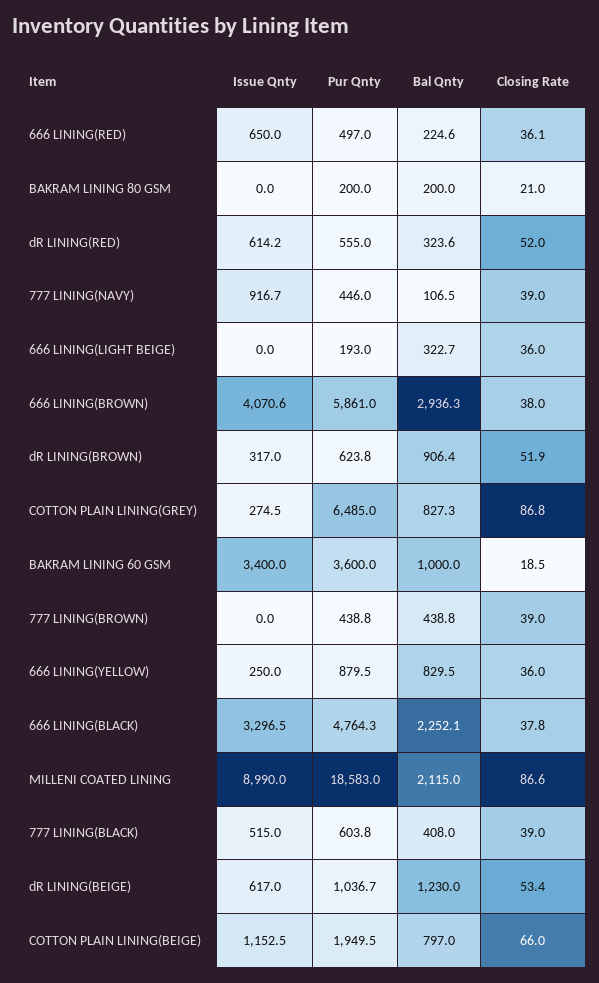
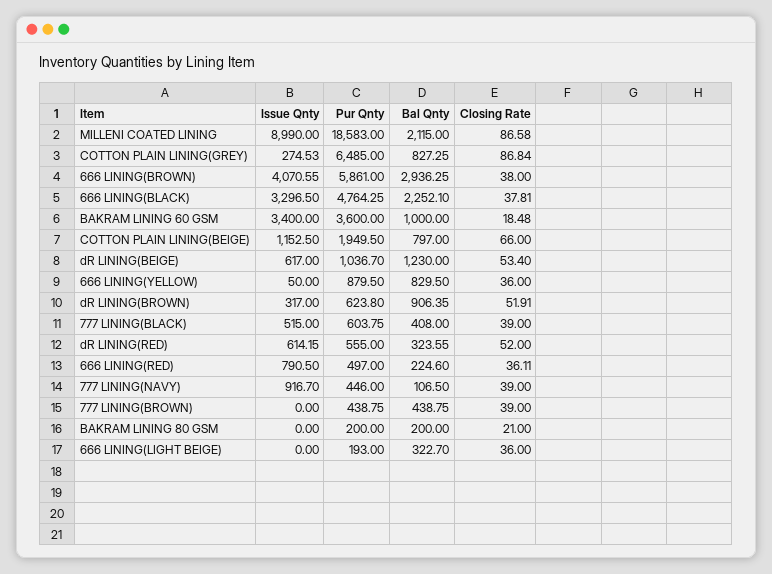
  {
    "Issue Qnty": {
-     "666 LINING(RED)": 650,
+     "666 LINING(RED)": 790.5,
      "BAKRAM LINING 80 GSM": 0,
      "dR LINING(RED)": 614.15,
      "777 LINING(NAVY)": 916.7,
      "666 LINING(LIGHT BEIGE)": 0,
      "666 LINING(BROWN)": 4070.55,
      "dR LINING(BROWN)": 317,
      "COTTON PLAIN LINING(GREY)": 274.53,
      "BAKRAM LINING 60 GSM": 3400,
      "777 LINING(BROWN)": 0,
-     "666 LINING(YELLOW)": 250,
+     "666 LINING(YELLOW)": 50,
      "666 LINING(BLACK)": 3296.5,
      "MILLENI COATED LINING": 8990,
      "777 LINING(BLACK)": 515,
      "dR LINING(BEIGE)": 617,
      "COTTON PLAIN LINING(BEIGE)": 1152.5
    },
    "Pur Qnty": {
      "666 LINING(RED)": 497,
      "BAKRAM LINING 80 GSM": 200,
      "dR LINING(RED)": 555,
      "777 LINING(NAVY)": 446,
      "666 LINING(LIGHT BEIGE)": 193,
      "666 LINING(BROWN)": 5861,
      "dR LINING(BROWN)": 623.8,
      "COTTON PLAIN LINING(GREY)": 6485,
      "BAKRAM LINING 60 GSM": 3600,
      "777 LINING(BROWN)": 438.75,
      "666 LINING(YELLOW)": 879.5,
      "666 LINING(BLACK)": 4764.25,
      "MILLENI COATED LINING": 18583,
      "777 LINING(BLACK)": 603.75,
      "dR LINING(BEIGE)": 1036.7,
      "COTTON PLAIN LINING(BEIGE)": 1949.5
    },
    "Bal Qnty": {
      "666 LINING(RED)": 224.6,
      "BAKRAM LINING 80 GSM": 200,
      "dR LINING(RED)": 323.55,
      "777 LINING(NAVY)": 106.5,
      "666 LINING(LIGHT BEIGE)": 322.7,
      "666 LINING(BROWN)": 2936.25,
      "dR LINING(BROWN)": 906.35,
      "COTTON PLAIN LINING(GREY)": 827.25,
      "BAKRAM LINING 60 GSM": 1000,
      "777 LINING(BROWN)": 438.75,
      "666 LINING(YELLOW)": 829.5,
      "666 LINING(BLACK)": 2252.1,
      "MILLENI COATED LINING": 2115,
      "777 LINING(BLACK)": 408,
      "dR LINING(BEIGE)": 1230,
      "COTTON PLAIN LINING(BEIGE)": 797
    },
    "Closing Rate": {
      "666 LINING(RED)": 36.11,
      "BAKRAM LINING 80 GSM": 21,
      "dR LINING(RED)": 52,
      "777 LINING(NAVY)": 39,
      "666 LINING(LIGHT BEIGE)": 36,
      "666 LINING(BROWN)": 38,
      "dR LINING(BROWN)": 51.91,
      "COTTON PLAIN LINING(GREY)": 86.84,
      "BAKRAM LINING 60 GSM": 18.48,
      "777 LINING(BROWN)": 39,
      "666 LINING(YELLOW)": 36,
      "666 LINING(BLACK)": 37.81,
      "MILLENI COATED LINING": 86.58,
      "777 LINING(BLACK)": 39,
      "dR LINING(BEIGE)": 53.4,
      "COTTON PLAIN LINING(BEIGE)": 66
    }
  }

